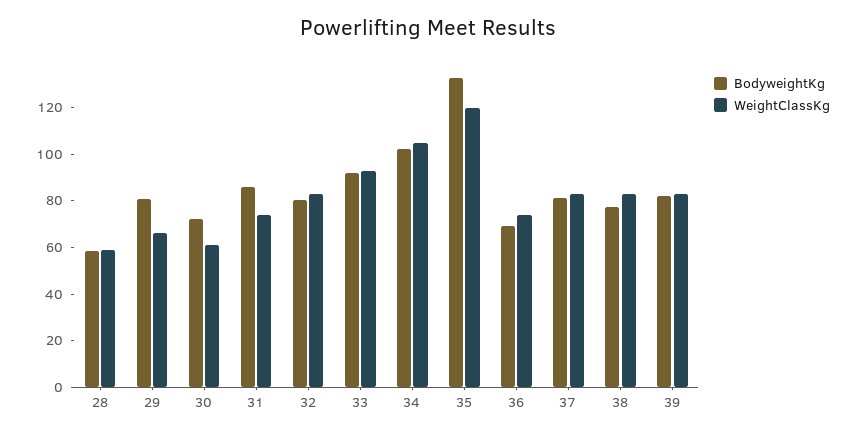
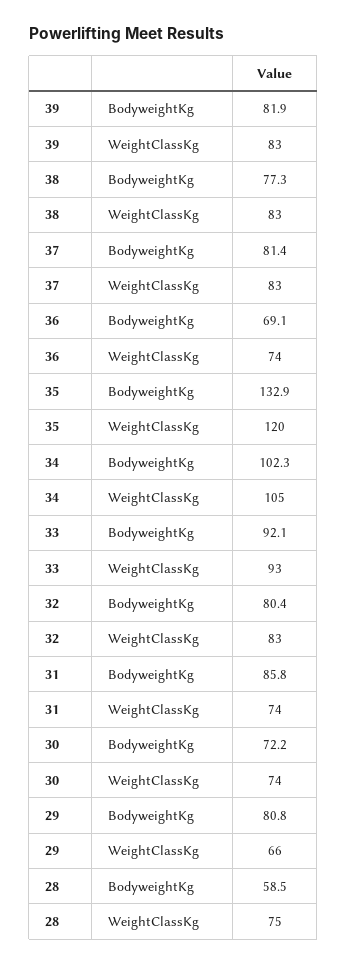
  {
    "BodyweightKg": {
      "28": 58.5,
      "29": 80.8,
      "30": 72.2,
      "31": 85.8,
      "32": 80.4,
      "33": 92.1,
      "34": 102.3,
      "35": 132.9,
      "36": 69.1,
      "37": 81.4,
      "38": 77.3,
      "39": 81.9
    },
    "WeightClassKg": {
-     "28": 60,
+     "28": 75,
      "29": 66,
-     "30": 60,
+     "30": 74,
      "31": 74,
      "32": 83,
      "33": 93,
      "34": 105,
      "35": 120,
      "36": 74,
      "37": 83,
      "38": 83,
      "39": 83
    }
  }

